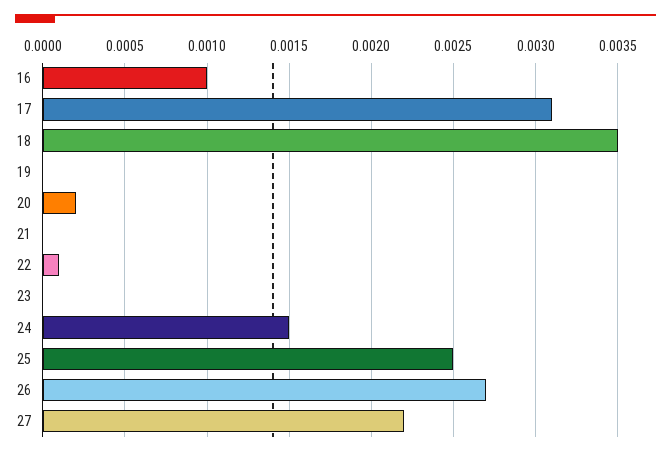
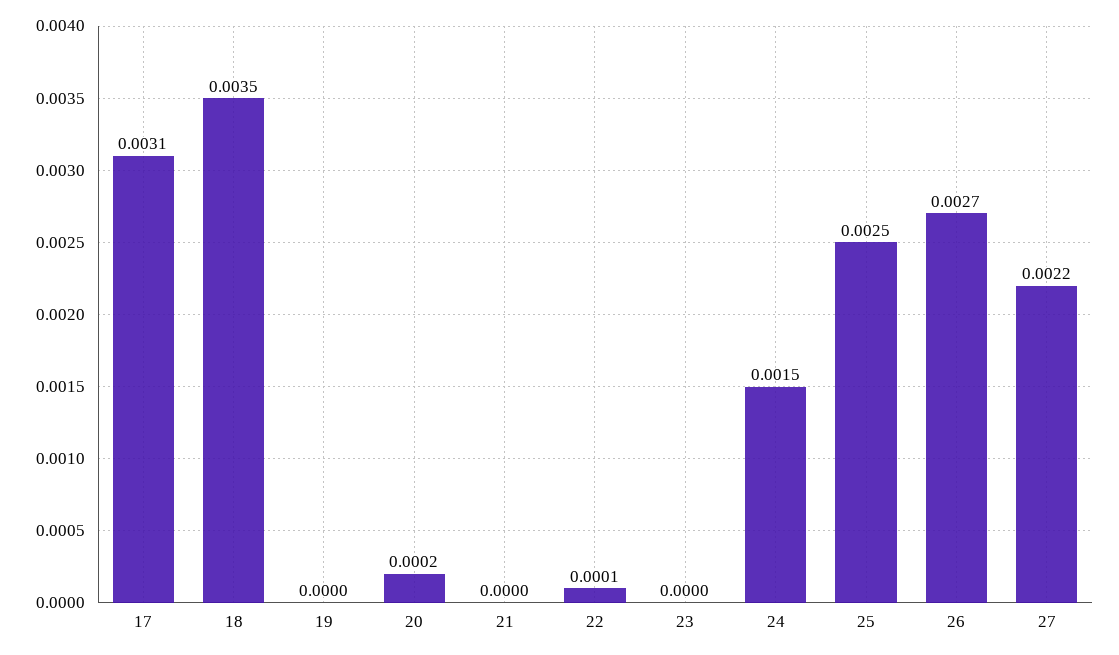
  {
-   "16": 0.001,
    "17": 0.0031,
    "18": 0.0035,
    "19": 0,
    "20": 0.0002,
    "21": 0,
    "22": 0.0001,
    "23": 0,
    "24": 0.0015,
    "25": 0.0025,
    "26": 0.0027,
    "27": 0.0022
  }

